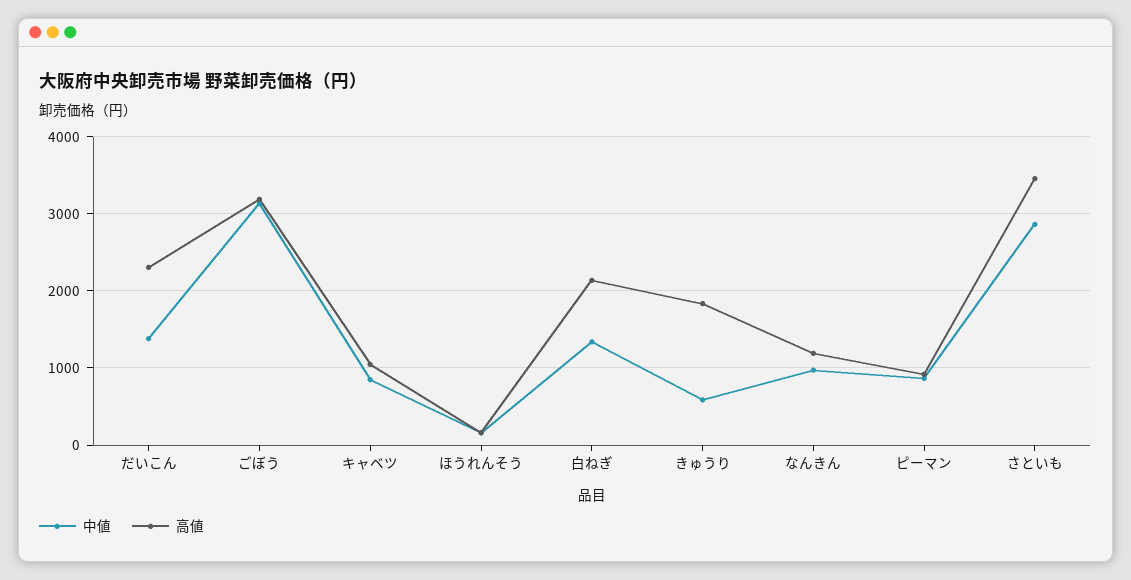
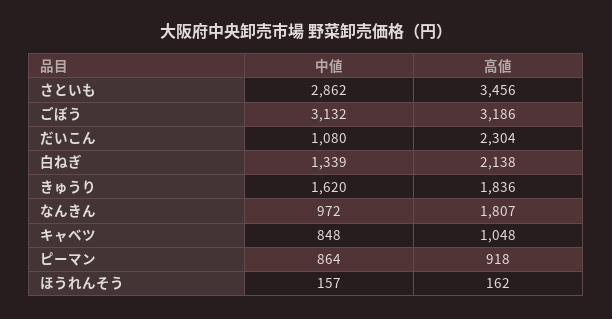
  {
    "中値": {
-     "だいこん": 1400,
+     "だいこん": 1080,
      "ごぼう": 3132,
      "キャベツ": 848,
      "ほうれんそう": 157,
      "白ねぎ": 1339,
-     "きゅうり": 600,
+     "きゅうり": 1620,
      "なんきん": 972,
      "ピーマン": 864,
      "さといも": 2862
    },
    "高値": {
      "だいこん": 2304,
      "ごぼう": 3186,
      "キャベツ": 1048,
      "ほうれんそう": 162,
      "白ねぎ": 2138,
      "きゅうり": 1836,
-     "なんきん": 1200,
+     "なんきん": 1807,
      "ピーマン": 918,
      "さといも": 3456
    }
  }

